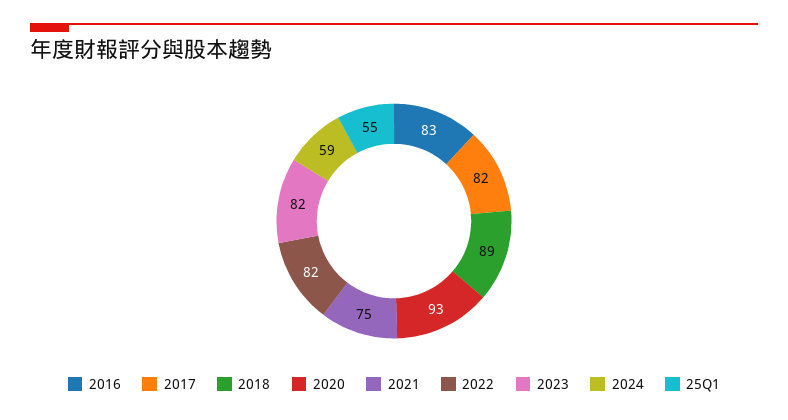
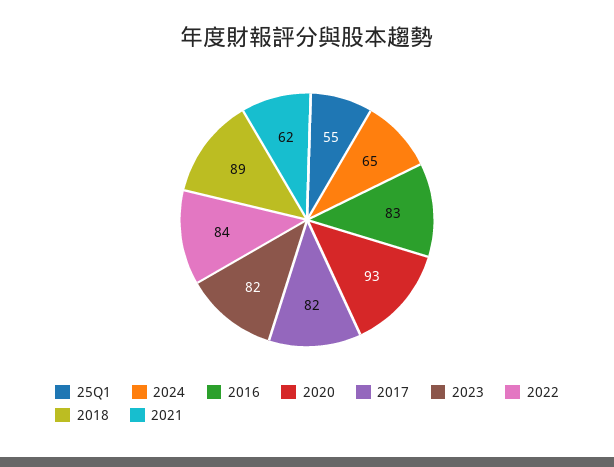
  {
    "2016": 83,
    "2017": 82,
    "2018": 89,
    "2020": 93,
-   "2021": 75,
+   "2021": 62,
-   "2022": 82,
+   "2022": 84,
    "2023": 82,
-   "2024": 59,
+   "2024": 65,
    "25Q1": 55
  }

